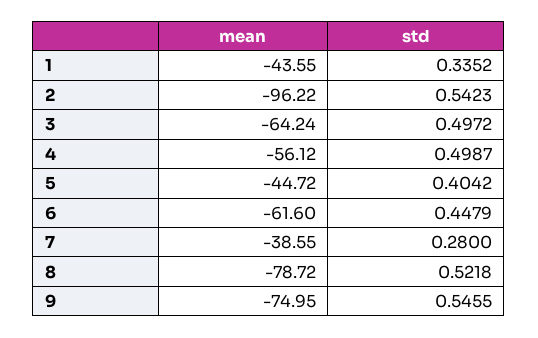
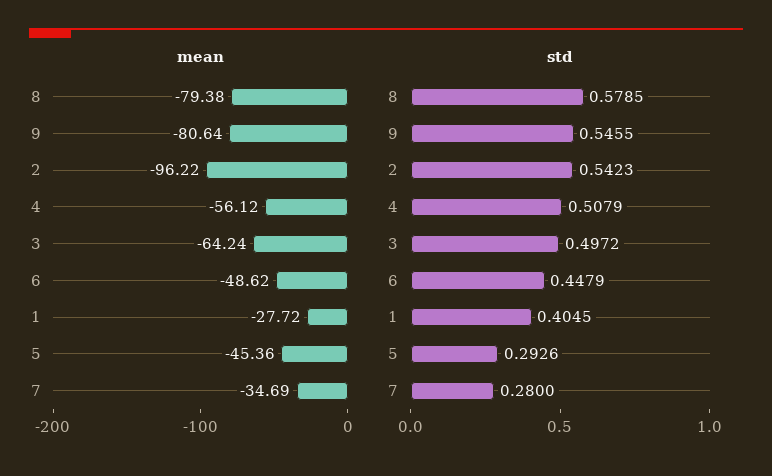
  {
    "mean": {
-     "1": -43.55,
+     "1": -27.72,
      "2": -96.22,
      "3": -64.24,
      "4": -56.12,
-     "5": -44.72,
+     "5": -45.36,
-     "6": -61.6,
+     "6": -48.62,
-     "7": -38.55,
+     "7": -34.69,
-     "8": -78.72,
+     "8": -79.38,
-     "9": -74.95
+     "9": -80.64
    },
    "std": {
-     "1": 0.3352,
+     "1": 0.4045,
      "2": 0.5423,
      "3": 0.4972,
-     "4": 0.4987,
+     "4": 0.5079,
-     "5": 0.4042,
+     "5": 0.2926,
      "6": 0.4479,
      "7": 0.28,
-     "8": 0.5218,
+     "8": 0.5785,
      "9": 0.5455
    }
  }

